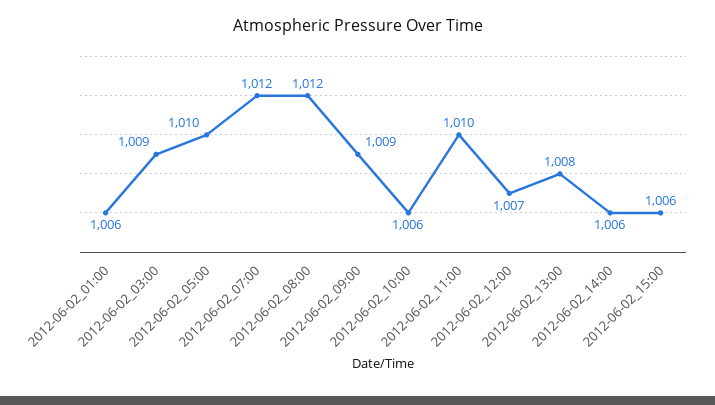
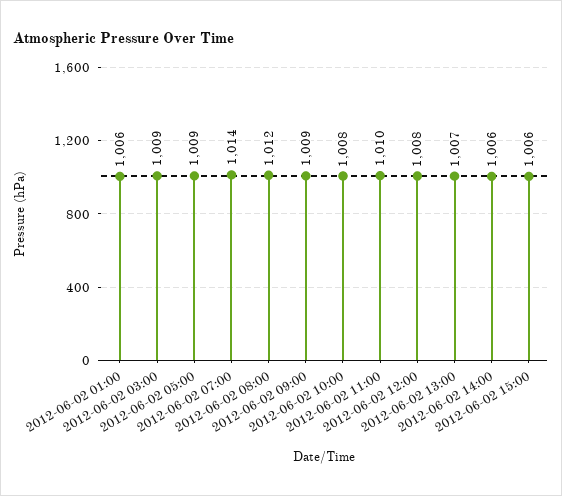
  {
    "2012-06-02_01:00": 1006,
    "2012-06-02_03:00": 1009,
-   "2012-06-02_05:00": 1010,
+   "2012-06-02_05:00": 1009,
-   "2012-06-02_07:00": 1012,
+   "2012-06-02_07:00": 1014,
    "2012-06-02_08:00": 1012,
    "2012-06-02_09:00": 1009,
-   "2012-06-02_10:00": 1006,
+   "2012-06-02_10:00": 1008,
    "2012-06-02_11:00": 1010,
-   "2012-06-02_12:00": 1007,
+   "2012-06-02_12:00": 1008,
-   "2012-06-02_13:00": 1008,
+   "2012-06-02_13:00": 1007,
    "2012-06-02_14:00": 1006,
    "2012-06-02_15:00": 1006
  }

